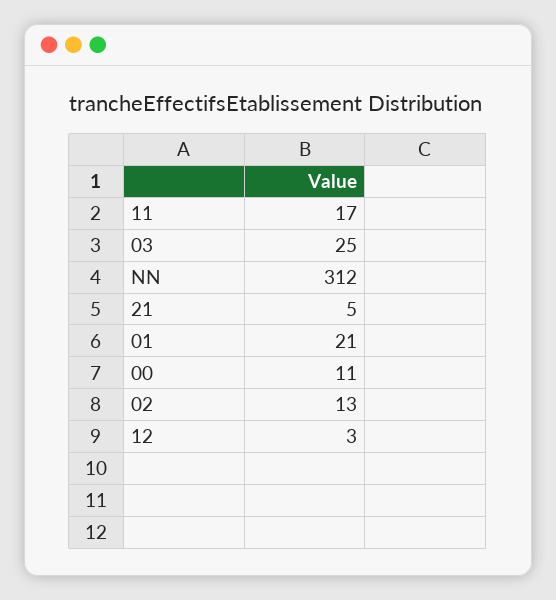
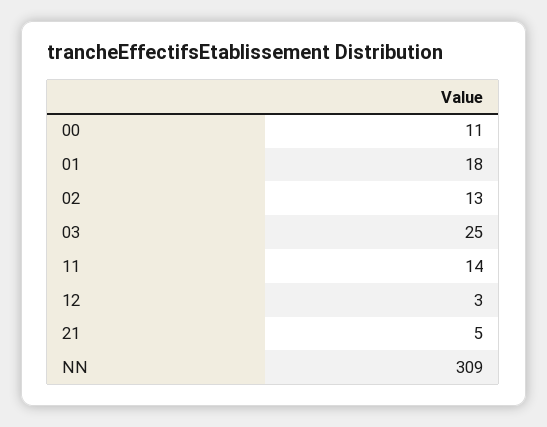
  {
-   "11": 17,
+   "11": 14,
    "03": 25,
-   "NN": 312,
+   "NN": 309,
    "21": 5,
-   "01": 21,
+   "01": 18,
    "00": 11,
    "02": 13,
    "12": 3
  }

